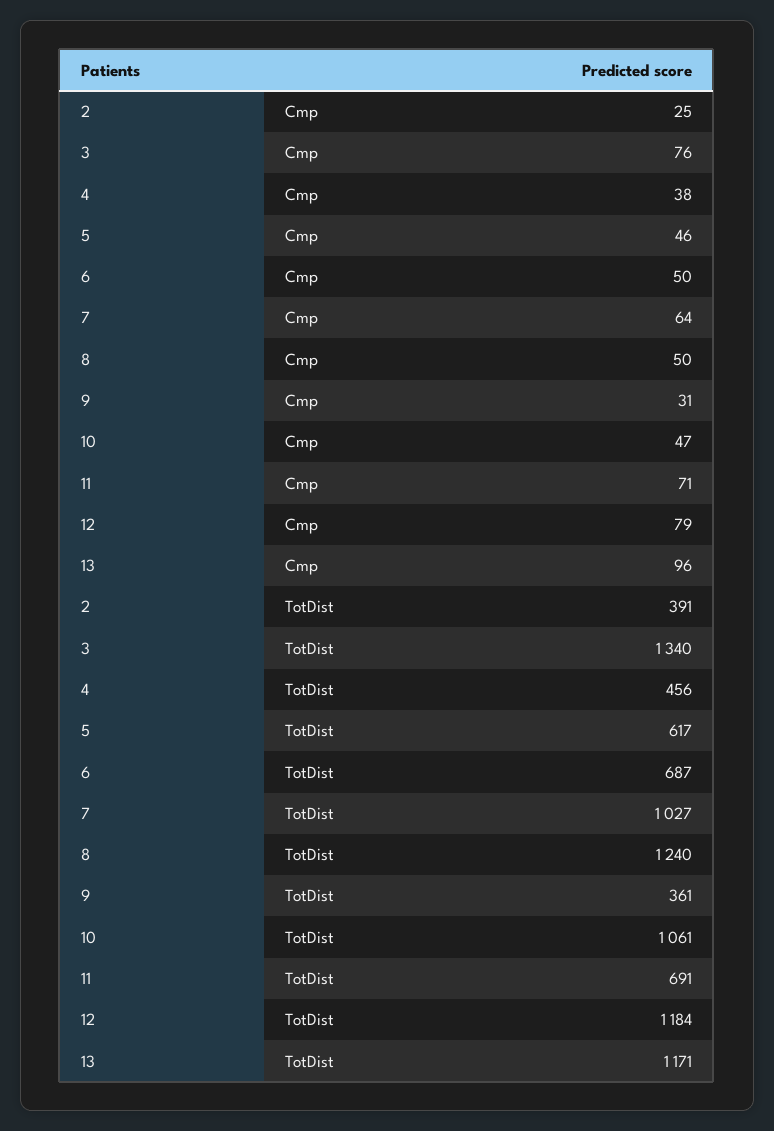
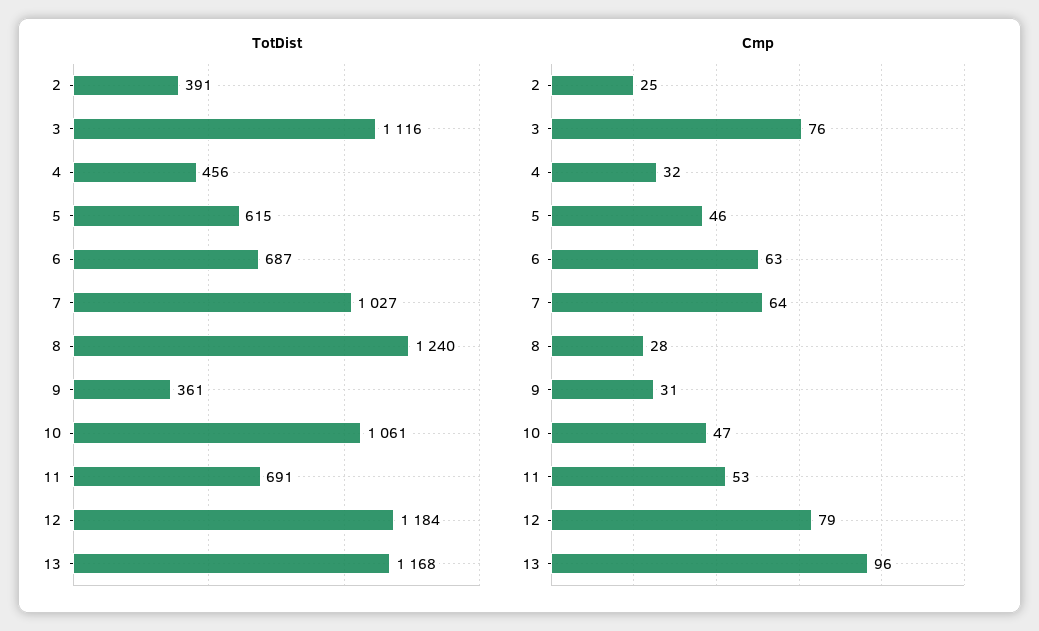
  {
    "Cmp": {
      "2": 25,
      "3": 76,
-     "4": 38,
+     "4": 32,
      "5": 46,
-     "6": 50,
+     "6": 63,
      "7": 64,
-     "8": 50,
+     "8": 28,
      "9": 31,
      "10": 47,
-     "11": 71,
+     "11": 53,
      "12": 79,
      "13": 96
    },
    "TotDist": {
      "2": 391,
-     "3": 1340,
+     "3": 1116,
      "4": 456,
-     "5": 617,
+     "5": 615,
      "6": 687,
      "7": 1027,
      "8": 1240,
      "9": 361,
      "10": 1061,
      "11": 691,
      "12": 1184,
-     "13": 1171
+     "13": 1168
    }
  }

